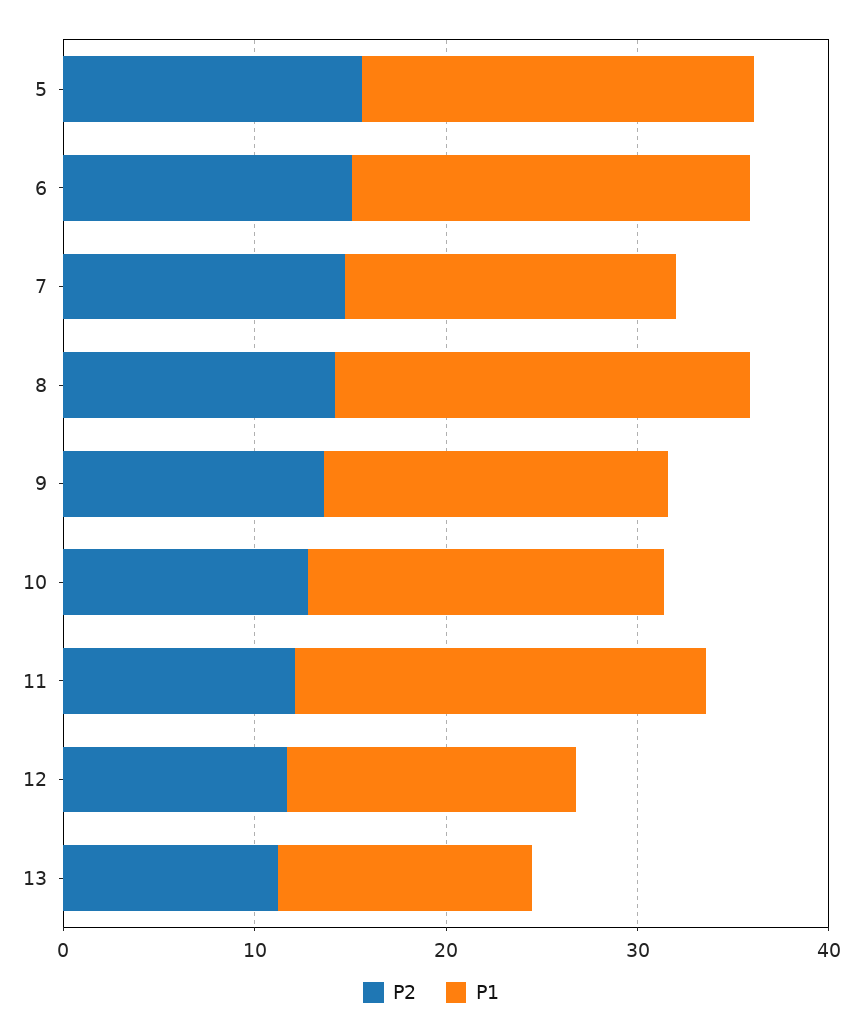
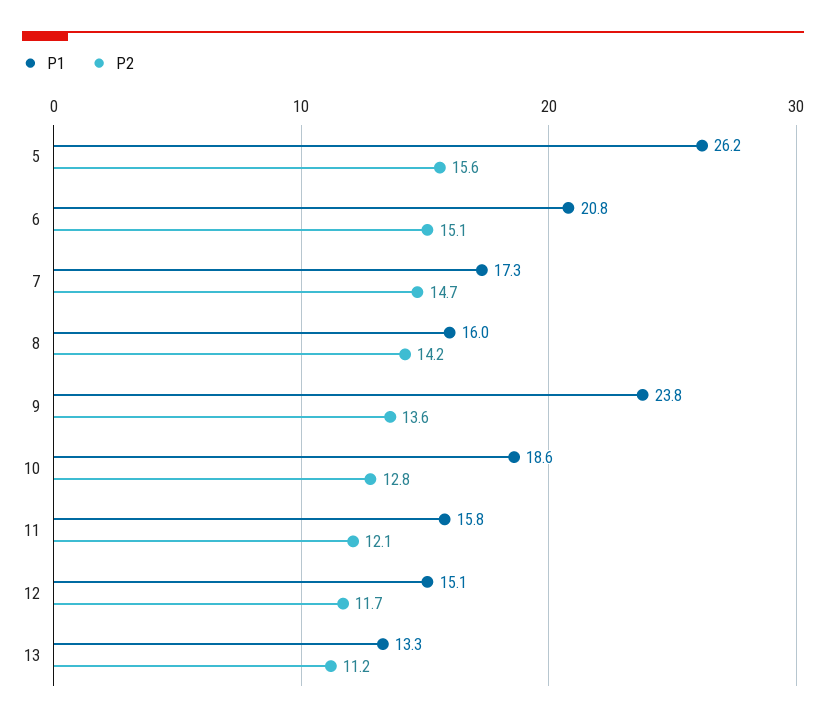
  {
    "P2": {
      "5": 15.6,
      "6": 15.1,
      "7": 14.7,
      "8": 14.2,
      "9": 13.6,
      "10": 12.8,
      "11": 12.1,
      "12": 11.7,
      "13": 11.2
    },
    "P1": {
-     "5": 20,
+     "5": 26.2,
      "6": 20.8,
      "7": 17.3,
-     "8": 22,
+     "8": 16,
-     "9": 18,
+     "9": 23.8,
      "10": 18.6,
-     "11": 22,
+     "11": 15.8,
      "12": 15.1,
      "13": 13.3
    }
  }

